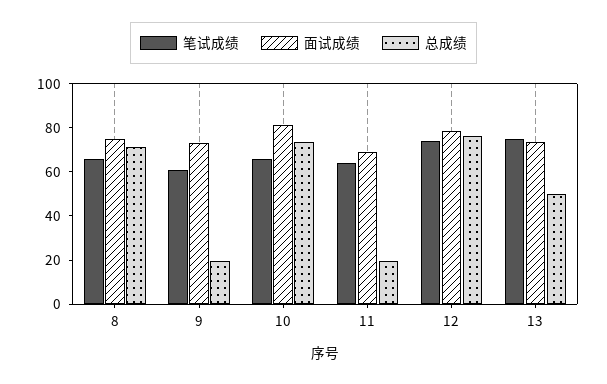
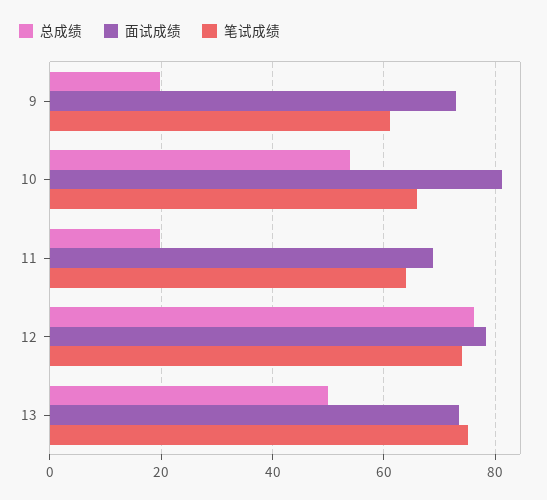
  {
    "笔试成绩": {
-     "8": 65,
      "9": 62,
      "10": 66,
      "11": 64,
      "12": 74,
      "13": 76
    },
    "面试成绩": {
-     "8": 75,
      "9": 72,
      "10": 82,
      "11": 68,
      "12": 78,
      "13": 74
    },
    "总成绩": {
-     "8": 70,
      "9": 20,
-     "10": 75,
+     "10": 54,
      "11": 20,
      "12": 76,
      "13": 50
    }
  }

